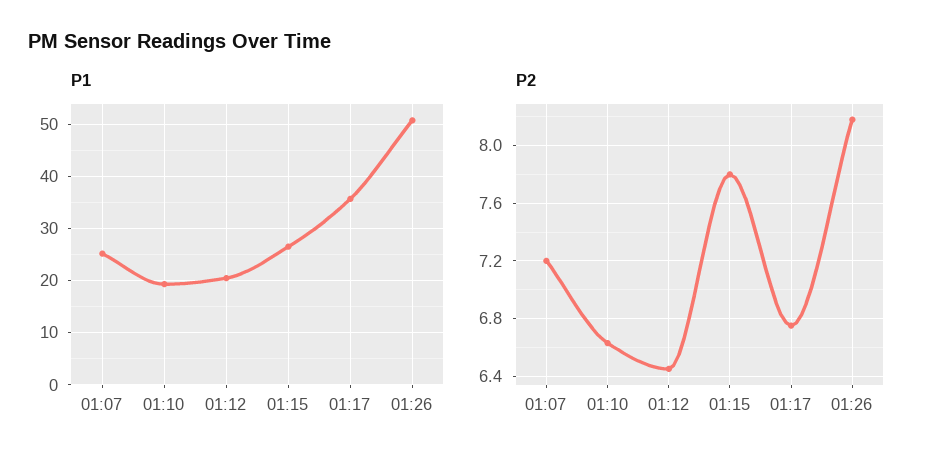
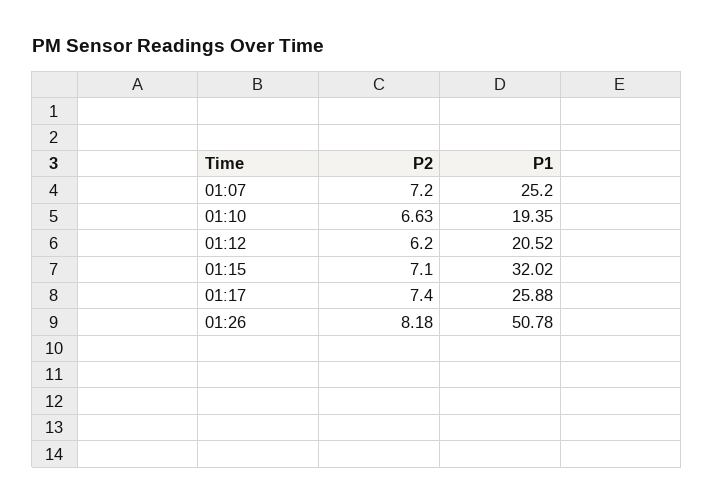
  {
    "P1": {
      "01:07": 25.2,
      "01:10": 19.35,
      "01:12": 20.52,
-     "01:15": 26,
+     "01:15": 32.02,
-     "01:17": 36,
+     "01:17": 25.88,
      "01:26": 50.78
    },
    "P2": {
      "01:07": 7.2,
      "01:10": 6.63,
-     "01:12": 6.45,
+     "01:12": 6.2,
-     "01:15": 7.8,
+     "01:15": 7.1,
-     "01:17": 6.75,
+     "01:17": 7.4,
      "01:26": 8.18
    }
  }

